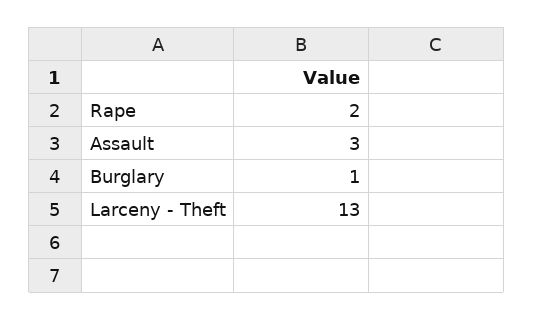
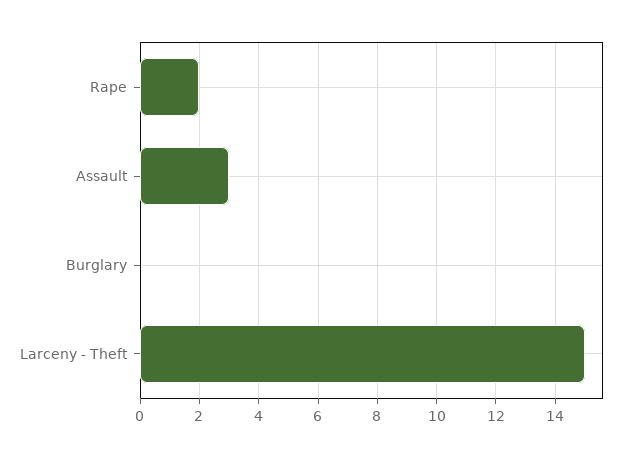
  {
    "Rape": 2,
    "Assault": 3,
-   "Burglary": 1,
+   "Burglary": 0,
-   "Larceny - Theft": 13
+   "Larceny - Theft": 15
  }

